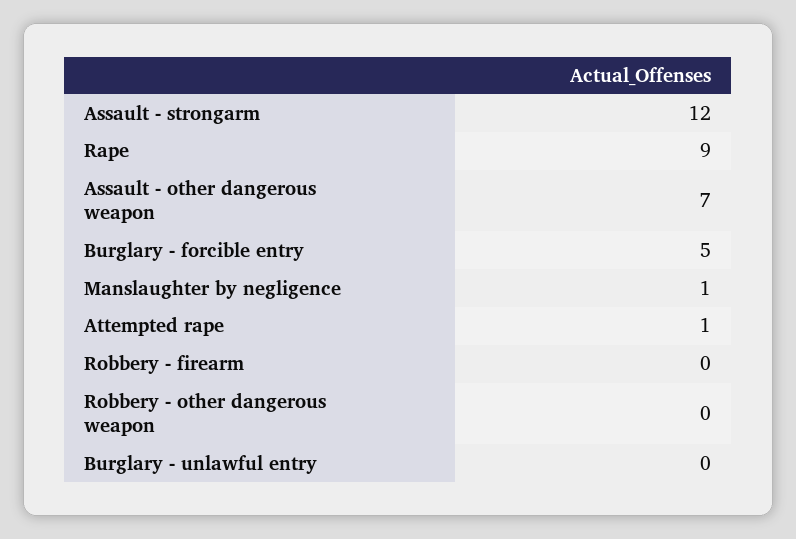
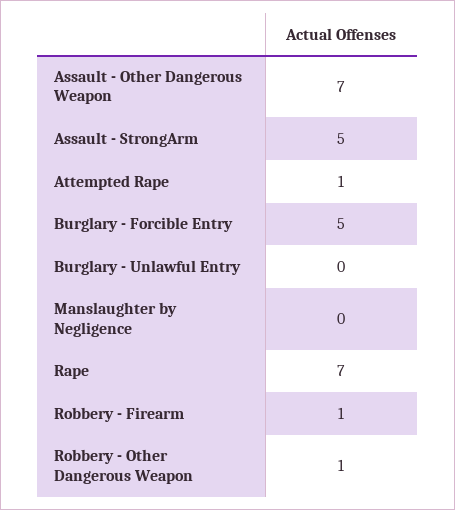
  {
-   "Assault - strongarm": 12,
+   "Assault - strongarm": 5,
-   "Rape": 9,
+   "Rape": 7,
    "Assault - other dangerous weapon": 7,
    "Burglary - forcible entry": 5,
-   "Manslaughter by negligence": 1,
+   "Manslaughter by negligence": 0,
    "Attempted rape": 1,
-   "Robbery - firearm": 0,
+   "Robbery - firearm": 1,
-   "Robbery - other dangerous weapon": 0,
+   "Robbery - other dangerous weapon": 1,
    "Burglary - unlawful entry": 0
  }

